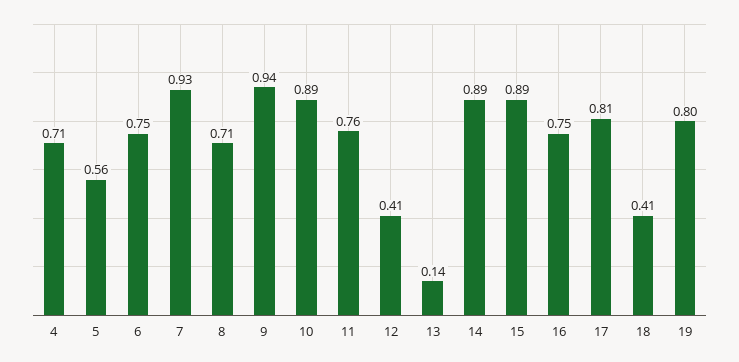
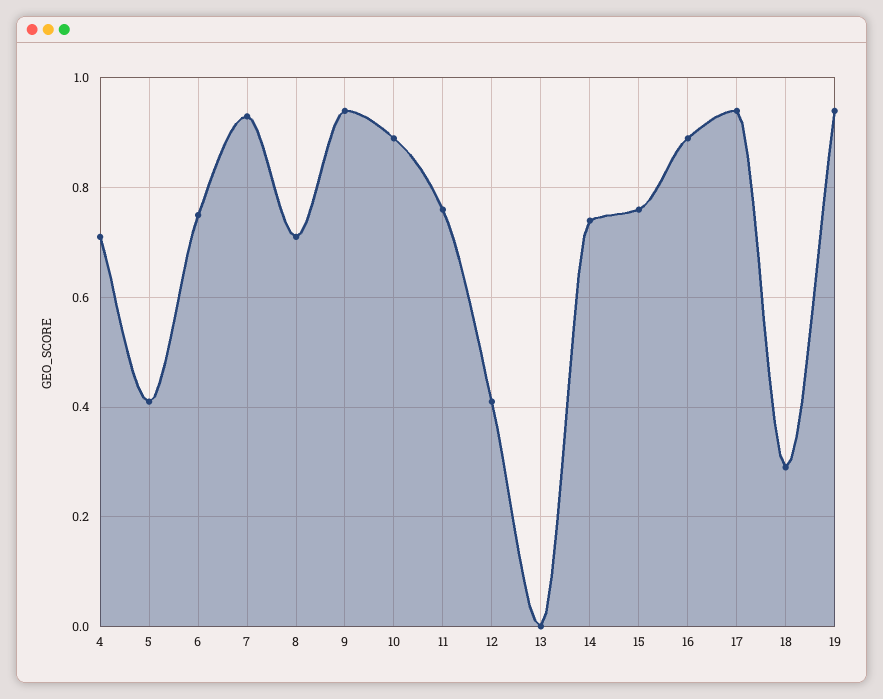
  {
    "4": 0.71,
-   "5": 0.56,
+   "5": 0.4,
    "6": 0.75,
    "7": 0.93,
    "8": 0.71,
    "9": 0.94,
    "10": 0.89,
    "11": 0.76,
    "12": 0.41,
-   "13": 0.14,
+   "13": 0,
-   "14": 0.89,
+   "14": 0.75,
-   "15": 0.89,
+   "15": 0.75,
-   "16": 0.75,
+   "16": 0.9,
-   "17": 0.81,
+   "17": 0.95,
-   "18": 0.41,
+   "18": 0.3,
-   "19": 0.8
+   "19": 0.95
  }

